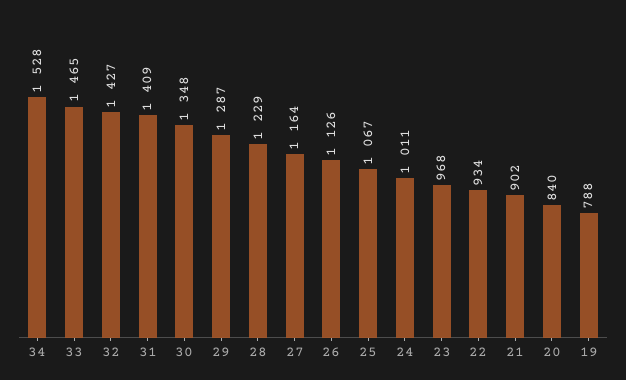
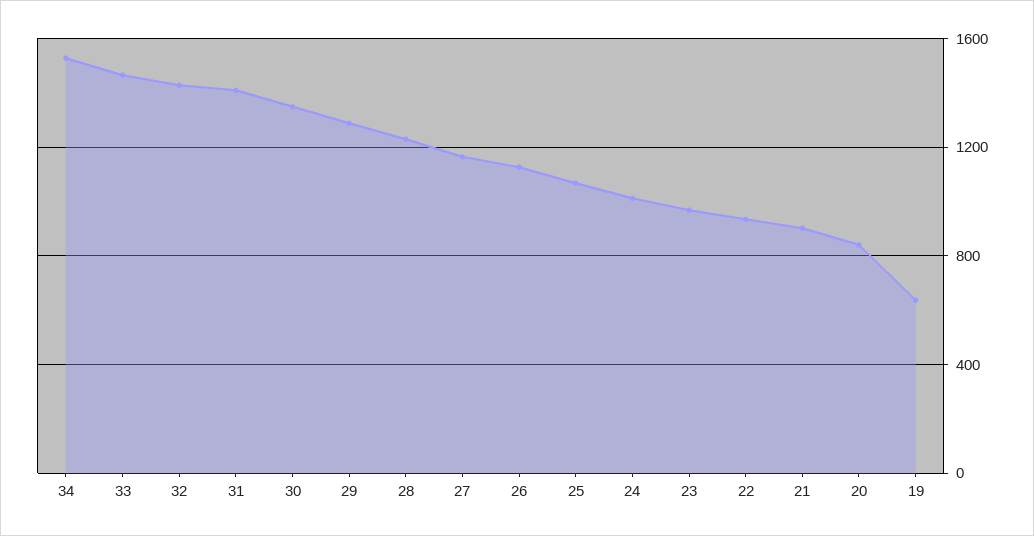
  {
    "34": 1528,
    "33": 1465,
    "32": 1427,
    "31": 1409,
    "30": 1348,
    "29": 1287,
    "28": 1229,
    "27": 1164,
    "26": 1126,
    "25": 1067,
    "24": 1011,
    "23": 968,
    "22": 934,
    "21": 902,
    "20": 840,
-   "19": 788
+   "19": 650
  }

